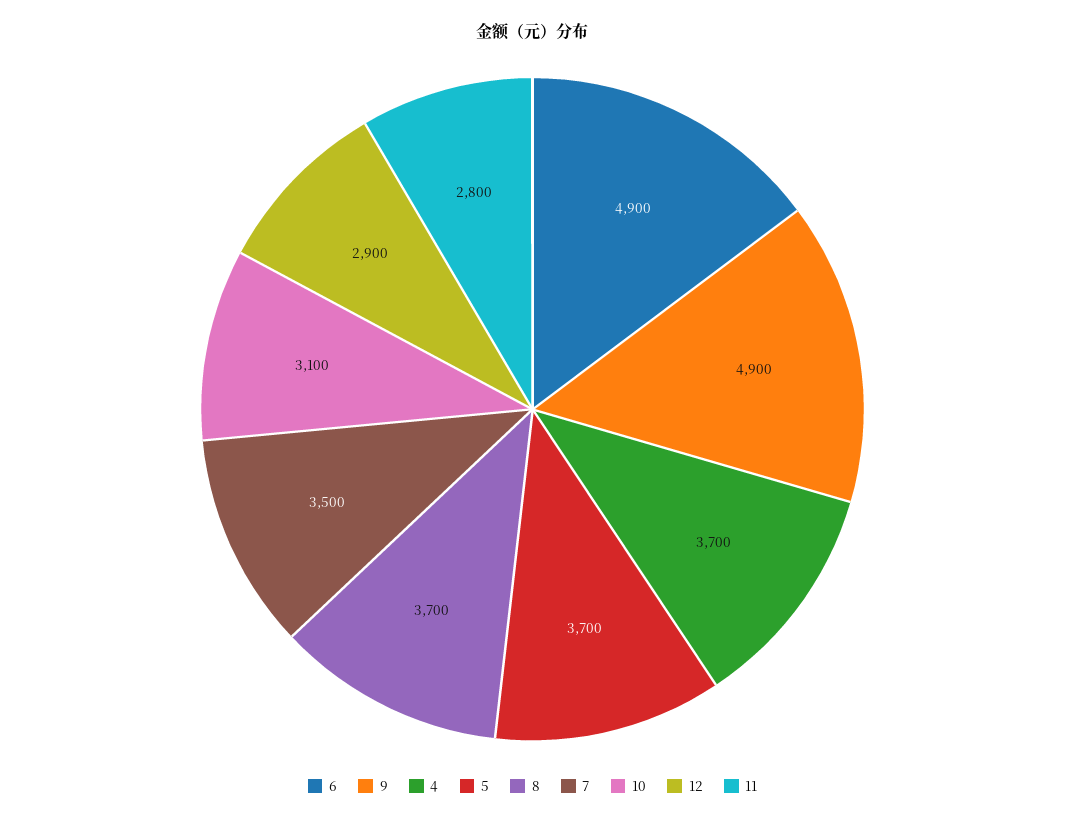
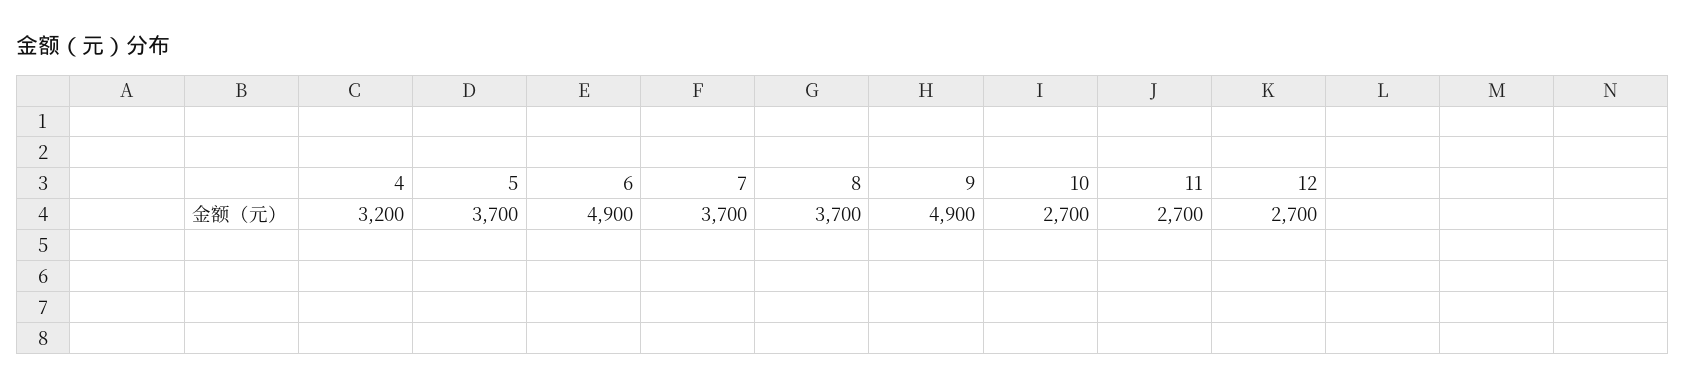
  {
    "6": 4900,
    "9": 4900,
-   "4": 3700,
+   "4": 3200,
    "5": 3700,
    "8": 3700,
-   "7": 3500,
+   "7": 3700,
-   "10": 3100,
+   "10": 2700,
-   "12": 2900,
+   "12": 2700,
-   "11": 2800
+   "11": 2700
  }

